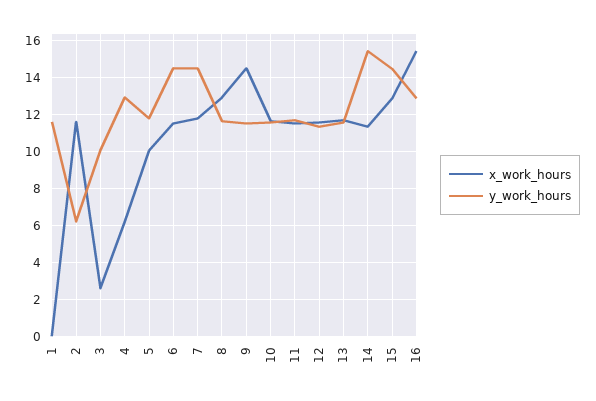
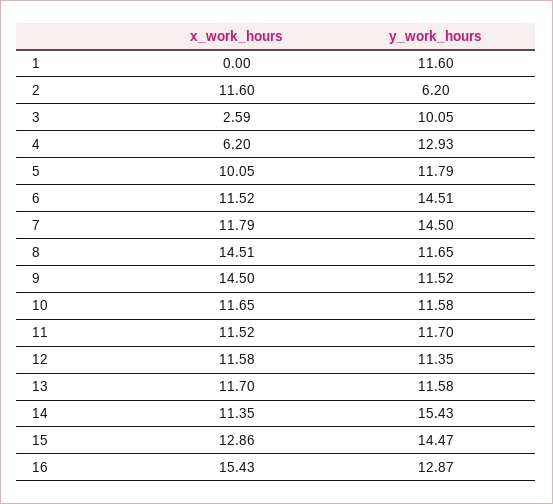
  {
    "x_work_hours": {
      "1": 0,
      "2": 11.6,
      "3": 2.59,
      "4": 6.2,
      "5": 10.05,
      "6": 11.52,
      "7": 11.79,
-     "8": 13,
+     "8": 14.51,
      "9": 14.5,
      "10": 11.65,
      "11": 11.52,
      "12": 11.58,
      "13": 11.7,
      "14": 11.35,
      "15": 12.86,
      "16": 15.43
    },
    "y_work_hours": {
      "1": 11.6,
      "2": 6.2,
      "3": 10.05,
      "4": 12.93,
      "5": 11.79,
      "6": 14.51,
      "7": 14.5,
      "8": 11.65,
      "9": 11.52,
      "10": 11.58,
      "11": 11.7,
      "12": 11.35,
      "13": 11.58,
      "14": 15.43,
      "15": 14.47,
      "16": 12.87
    }
  }

